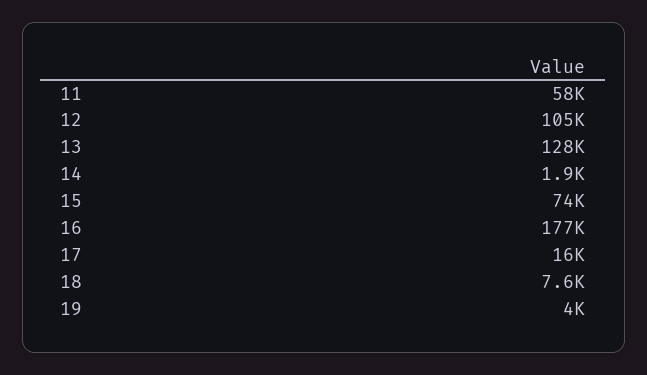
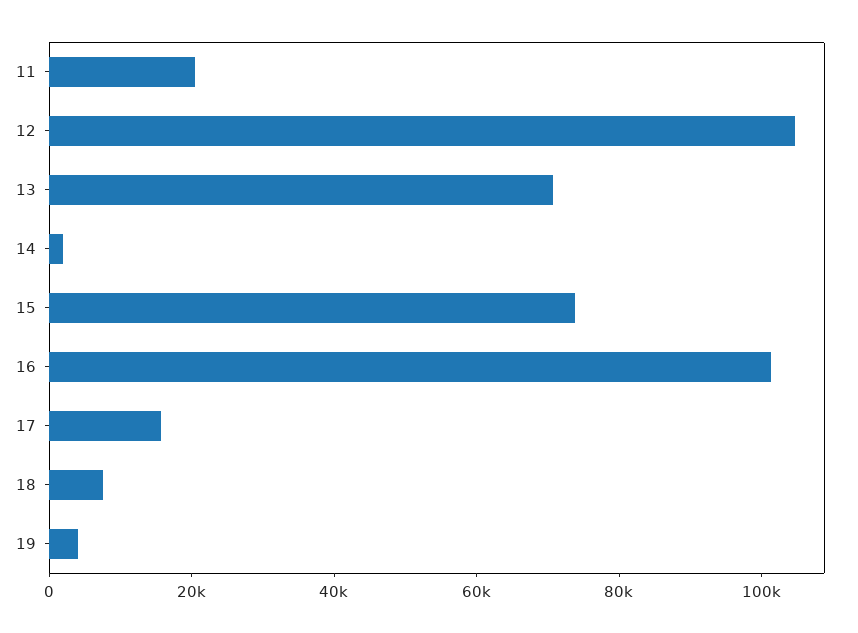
  {
-   "11": 58000,
+   "11": 20000,
    "12": 105000,
-   "13": 128000,
+   "13": 70000,
    "14": 1900,
    "15": 74000,
-   "16": 177000,
+   "16": 100000,
    "17": 16000,
    "18": 7600,
    "19": 4000
  }

